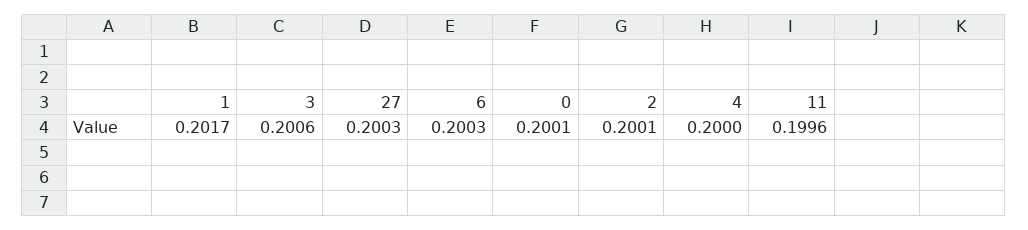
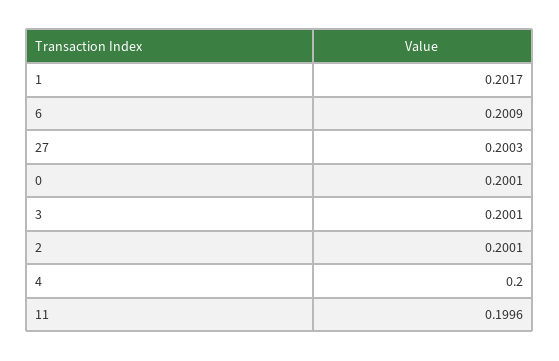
  {
    "1": 0.2017,
-   "3": 0.2006,
+   "3": 0.2001,
    "27": 0.2003,
-   "6": 0.2003,
+   "6": 0.2009,
    "0": 0.2001,
    "2": 0.2001,
    "4": 0.2,
    "11": 0.1996
  }

